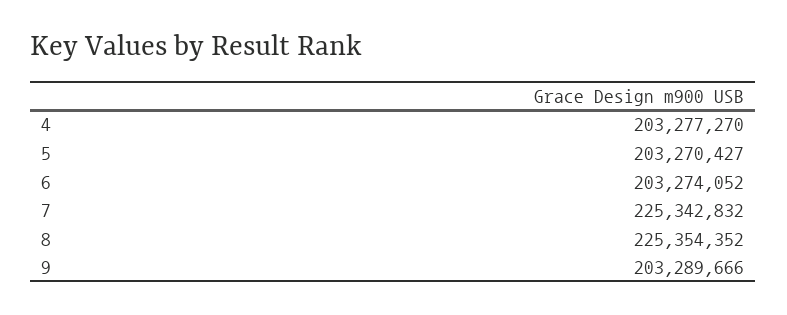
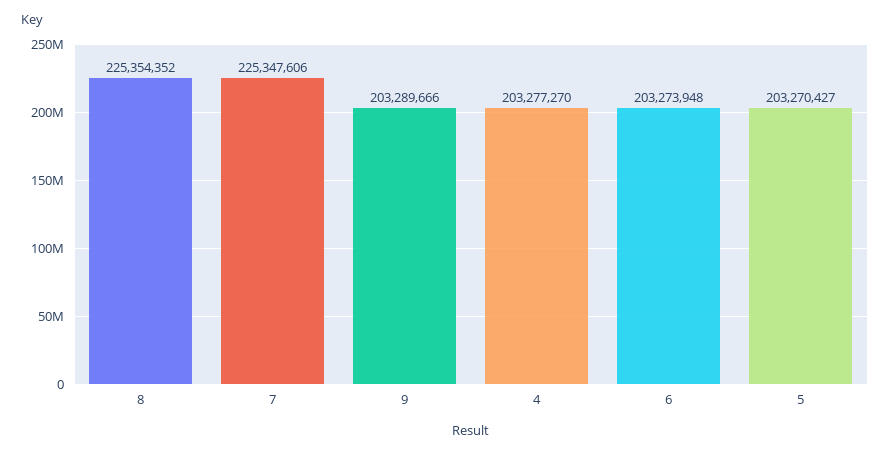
  {
    "4": 203277270,
    "5": 203270427,
-   "6": 203274052,
+   "6": 203273948,
-   "7": 225342832,
+   "7": 225347606,
    "8": 225354352,
    "9": 203289666
  }

